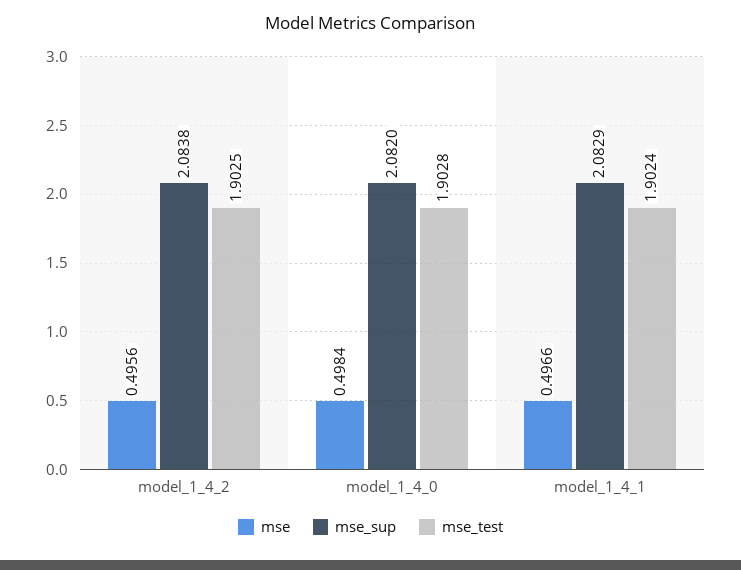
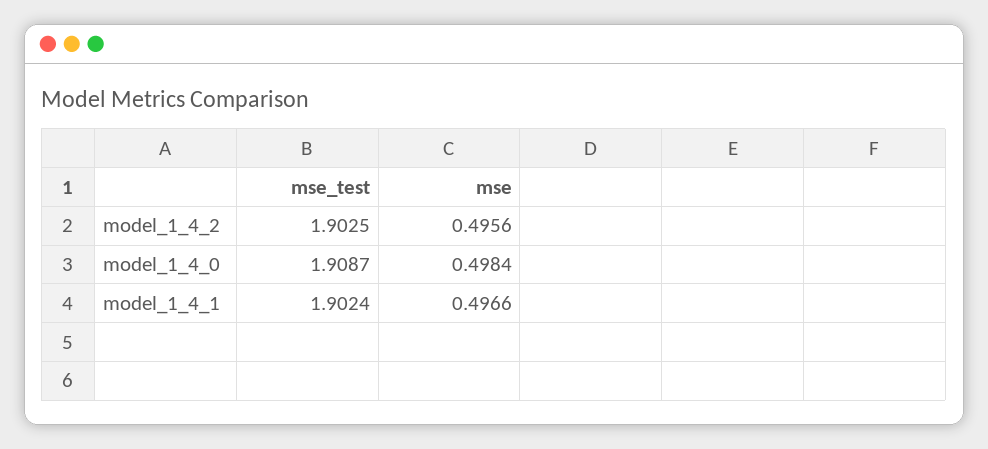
  {
    "mse": {
      "model_1_4_2": 0.4956,
      "model_1_4_0": 0.4984,
      "model_1_4_1": 0.4966
    },
-   "mse_sup": {
-     "model_1_4_2": 2.0838,
-     "model_1_4_0": 2.082,
-     "model_1_4_1": 2.0829
-   },
    "mse_test": {
      "model_1_4_2": 1.9025,
-     "model_1_4_0": 1.9028,
+     "model_1_4_0": 1.9087,
      "model_1_4_1": 1.9024
    }
  }

